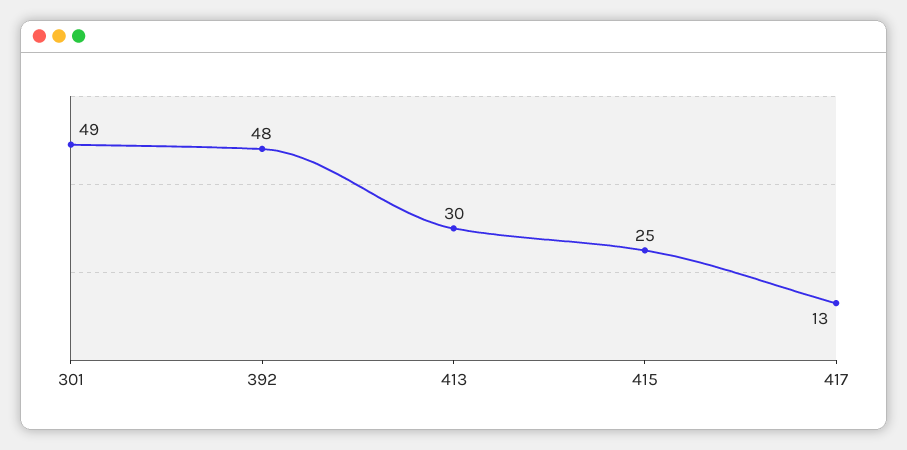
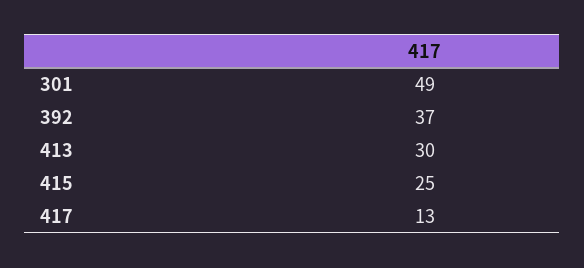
  {
    "301": 49,
-   "392": 48,
+   "392": 37,
    "413": 30,
    "415": 25,
    "417": 13
  }

